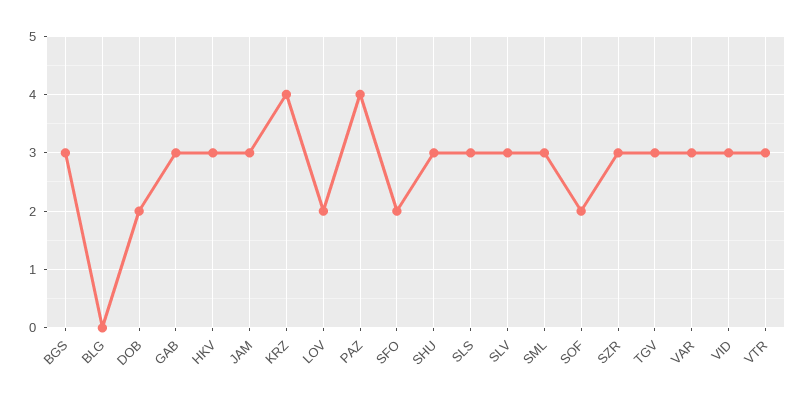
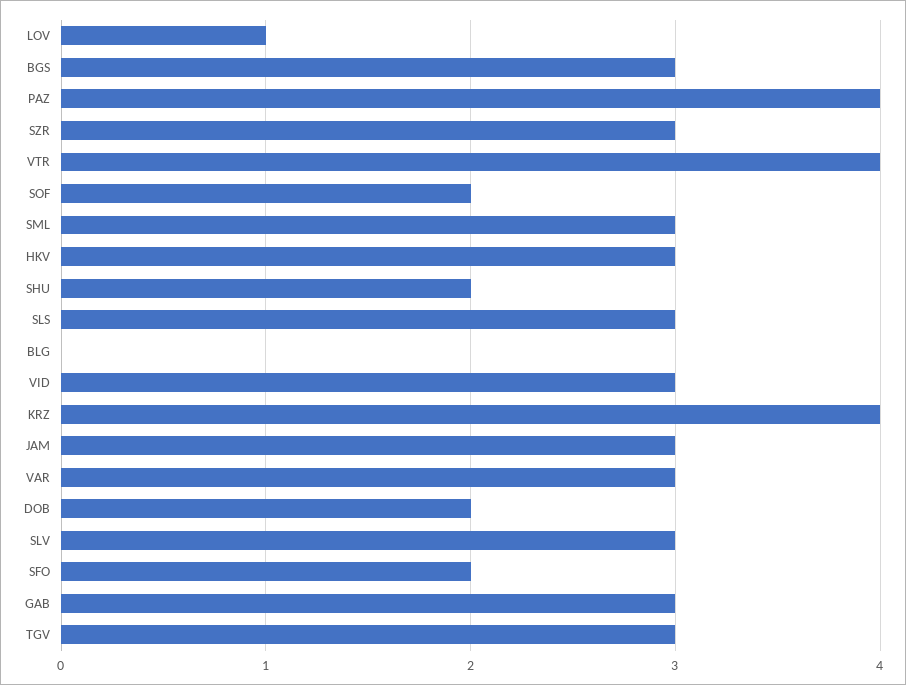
  {
    "BGS": 3,
    "BLG": 0,
    "DOB": 2,
    "GAB": 3,
    "HKV": 3,
    "JAM": 3,
    "KRZ": 4,
-   "LOV": 2,
+   "LOV": 1,
    "PAZ": 4,
    "SFO": 2,
-   "SHU": 3,
+   "SHU": 2,
    "SLS": 3,
    "SLV": 3,
    "SML": 3,
    "SOF": 2,
    "SZR": 3,
    "TGV": 3,
    "VAR": 3,
    "VID": 3,
-   "VTR": 3
+   "VTR": 4
  }

